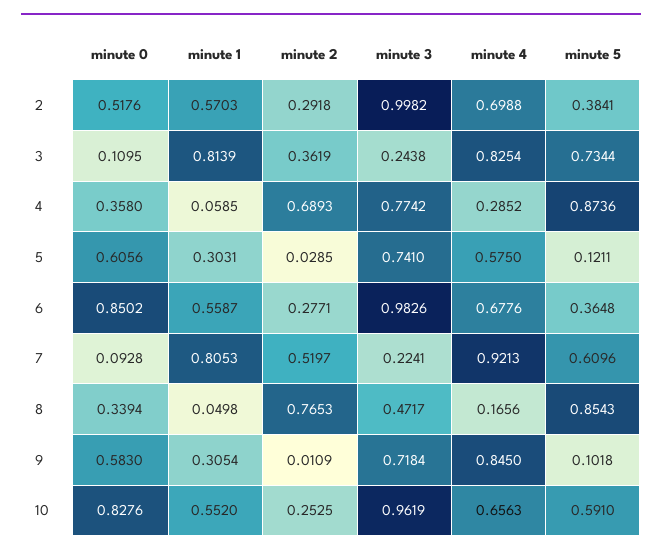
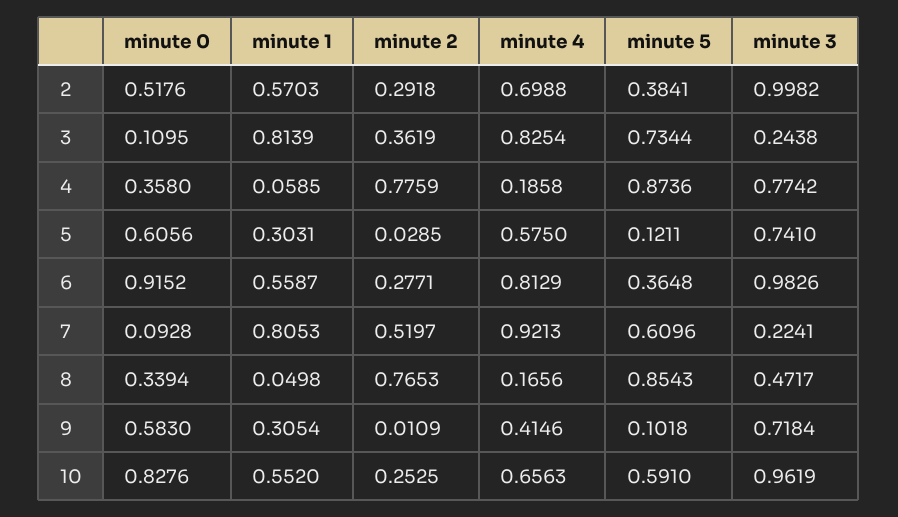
  {
    "minute 0": {
      "2": 0.5176,
      "3": 0.1095,
      "4": 0.358,
      "5": 0.6056,
-     "6": 0.8502,
+     "6": 0.9152,
      "7": 0.0928,
      "8": 0.3394,
      "9": 0.583,
      "10": 0.8276
    },
    "minute 1": {
      "2": 0.5703,
      "3": 0.8139,
      "4": 0.0585,
      "5": 0.3031,
      "6": 0.5587,
      "7": 0.8053,
      "8": 0.0498,
      "9": 0.3054,
      "10": 0.552
    },
    "minute 2": {
      "2": 0.2918,
      "3": 0.3619,
-     "4": 0.6893,
+     "4": 0.7759,
      "5": 0.0285,
      "6": 0.2771,
      "7": 0.5197,
      "8": 0.7653,
      "9": 0.0109,
      "10": 0.2525
    },
    "minute 3": {
      "2": 0.9982,
      "3": 0.2438,
      "4": 0.7742,
      "5": 0.741,
      "6": 0.9826,
      "7": 0.2241,
      "8": 0.4717,
      "9": 0.7184,
      "10": 0.9619
    },
    "minute 4": {
      "2": 0.6988,
      "3": 0.8254,
-     "4": 0.2852,
+     "4": 0.1858,
      "5": 0.575,
-     "6": 0.6776,
+     "6": 0.8129,
      "7": 0.9213,
      "8": 0.1656,
-     "9": 0.845,
+     "9": 0.4146,
      "10": 0.6563
    },
    "minute 5": {
      "2": 0.3841,
      "3": 0.7344,
      "4": 0.8736,
      "5": 0.1211,
      "6": 0.3648,
      "7": 0.6096,
      "8": 0.8543,
      "9": 0.1018,
      "10": 0.591
    }
  }

